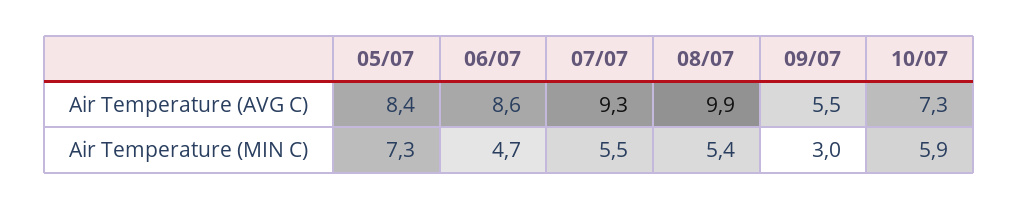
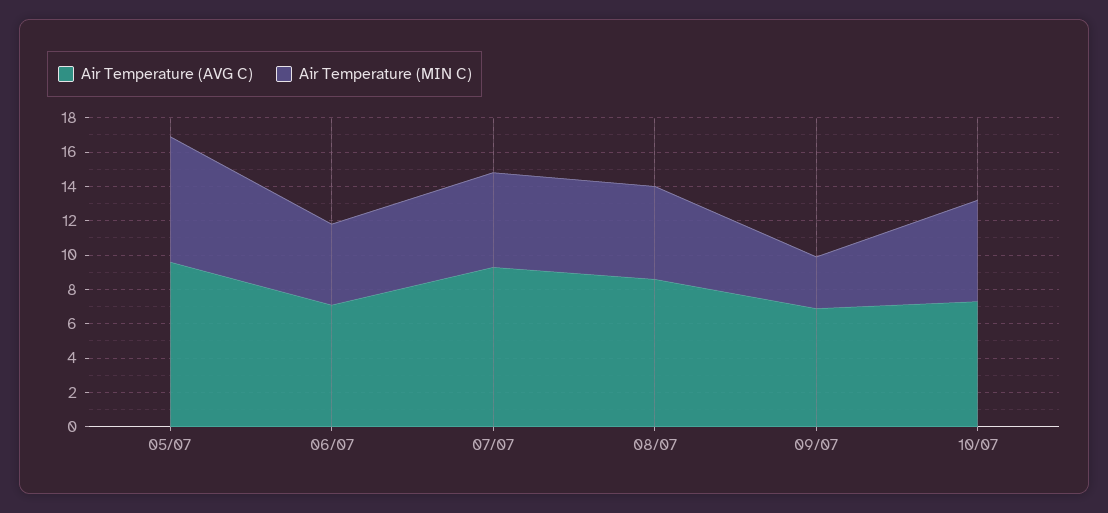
  {
    "Air Temperature (AVG C)": {
-     "05/07": 8.4,
+     "05/07": 9.5,
-     "06/07": 8.6,
+     "06/07": 7,
      "07/07": 9.3,
-     "08/07": 9.9,
+     "08/07": 8.5,
-     "09/07": 5.5,
+     "09/07": 7,
      "10/07": 7.3
    },
    "Air Temperature (MIN C)": {
      "05/07": 7.3,
      "06/07": 4.7,
      "07/07": 5.5,
      "08/07": 5.4,
      "09/07": 3,
      "10/07": 5.9
    }
  }

